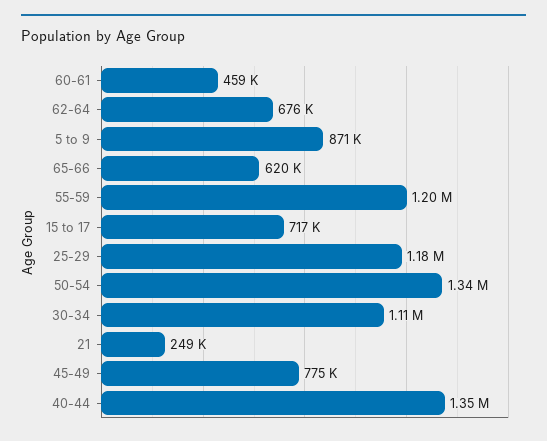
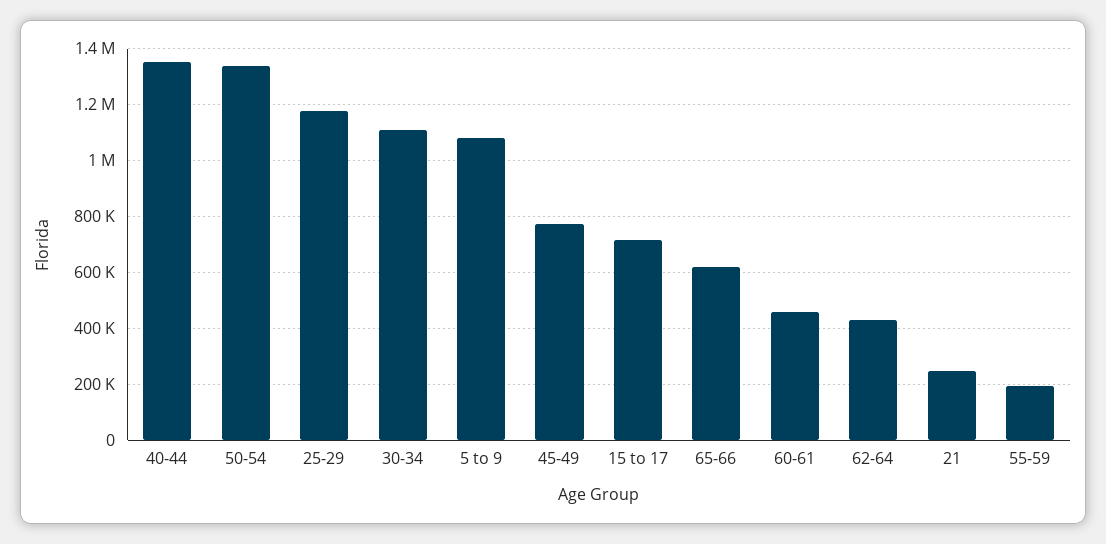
  {
    "60-61": 459000,
-   "62-64": 676000,
+   "62-64": 425000,
-   "5 to 9": 871000,
+   "5 to 9": 1075000,
    "65-66": 620000,
-   "55-59": 1200000,
+   "55-59": 200000,
    "15 to 17": 717000,
    "25-29": 1180000,
    "50-54": 1340000,
    "30-34": 1110000,
    "21": 249000,
    "45-49": 775000,
    "40-44": 1350000
  }

